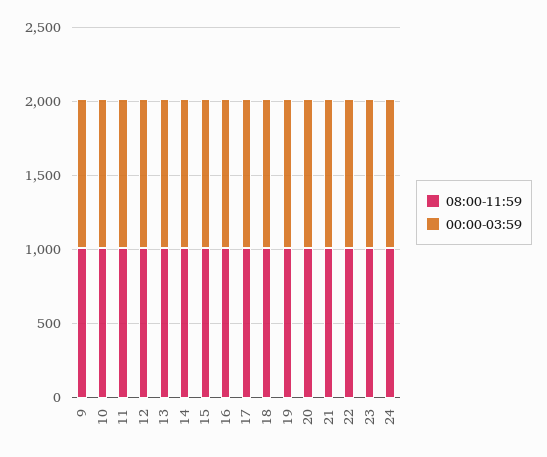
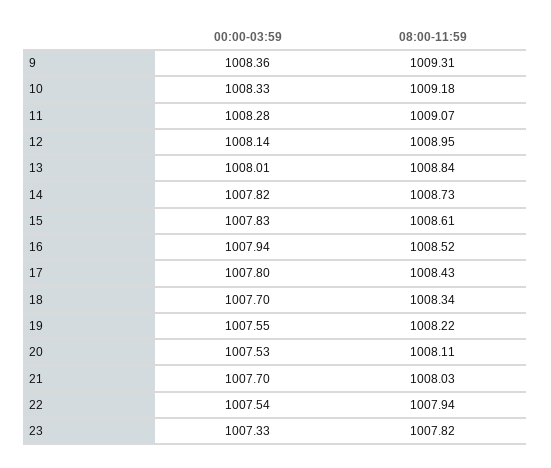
  {
    "08:00-11:59": {
      "9": 1009.31,
      "10": 1009.18,
      "11": 1009.07,
      "12": 1008.95,
      "13": 1008.84,
      "14": 1008.73,
      "15": 1008.61,
      "16": 1008.52,
      "17": 1008.43,
      "18": 1008.34,
      "19": 1008.22,
      "20": 1008.11,
      "21": 1008.03,
      "22": 1007.94,
-     "23": 1007.82,
+     "23": 1007.82
-     "24": 1000
    },
    "00:00-03:59": {
      "9": 1008.36,
      "10": 1008.33,
      "11": 1008.28,
      "12": 1008.14,
      "13": 1008.01,
      "14": 1007.82,
      "15": 1007.83,
      "16": 1007.94,
      "17": 1007.8,
      "18": 1007.7,
      "19": 1007.55,
      "20": 1007.53,
      "21": 1007.7,
      "22": 1007.54,
-     "23": 1007.33,
+     "23": 1007.33
-     "24": 1000
    }
  }

